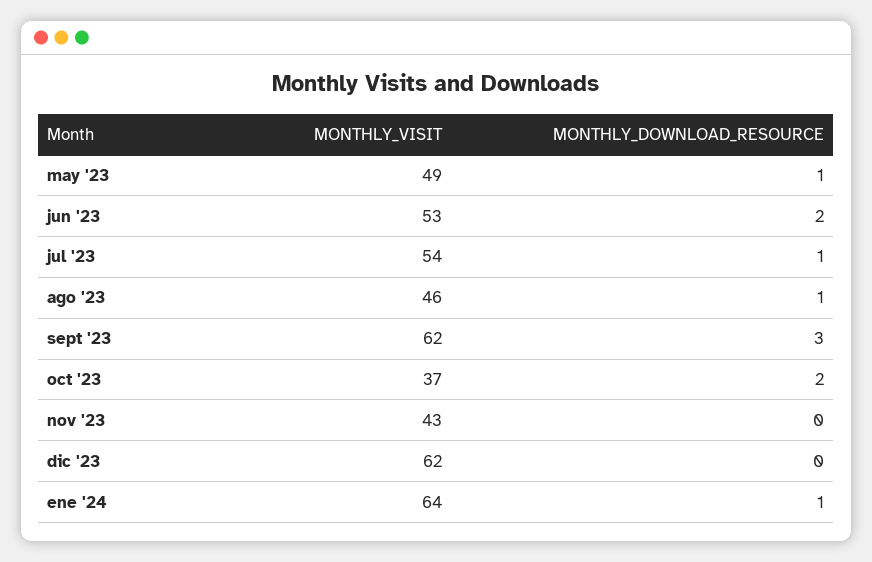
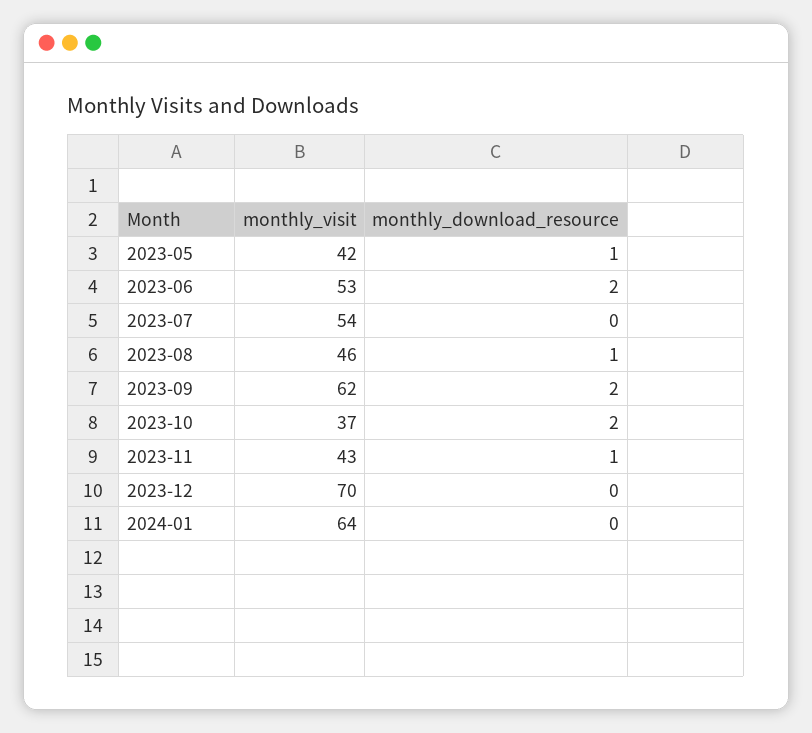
  {
    "MONTHLY_VISIT": {
-     "may '23": 49,
+     "may '23": 42,
      "jun '23": 53,
      "jul '23": 54,
      "ago '23": 46,
      "sept '23": 62,
      "oct '23": 37,
      "nov '23": 43,
-     "dic '23": 62,
+     "dic '23": 70,
      "ene '24": 64
    },
    "MONTHLY_DOWNLOAD_RESOURCE": {
      "may '23": 1,
      "jun '23": 2,
-     "jul '23": 1,
+     "jul '23": 0,
      "ago '23": 1,
-     "sept '23": 3,
+     "sept '23": 2,
      "oct '23": 2,
-     "nov '23": 0,
+     "nov '23": 1,
      "dic '23": 0,
-     "ene '24": 1
+     "ene '24": 0
    }
  }

